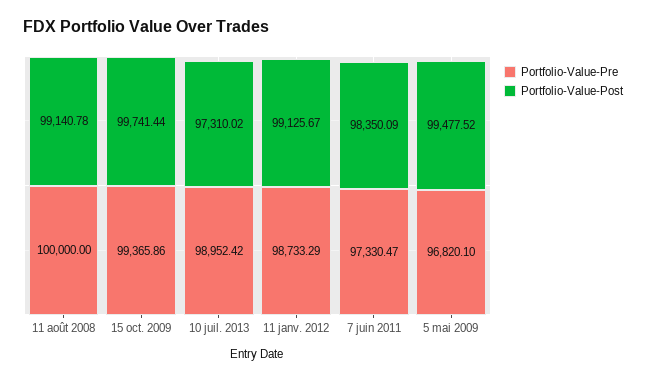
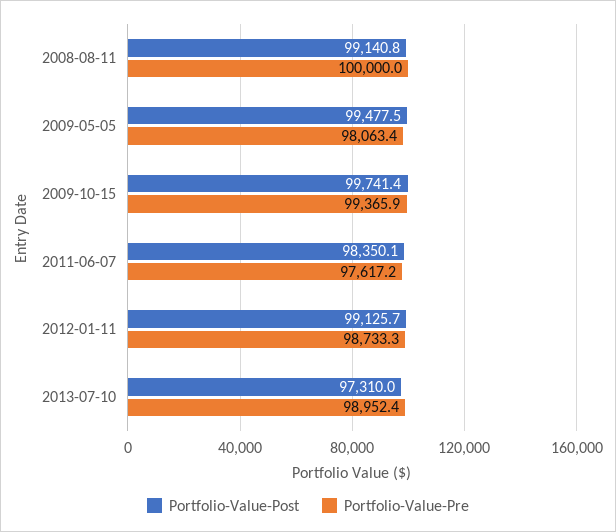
  {
    "Portfolio-Value-Pre": {
      "11 août 2008": 100000,
      "15 oct. 2009": 99365.86,
      "10 juil. 2013": 98952.42,
      "11 janv. 2012": 98733.29,
-     "7 juin 2011": 97330.47,
+     "7 juin 2011": 97617.2,
-     "5 mai 2009": 96820.1
+     "5 mai 2009": 98063.4
    },
    "Portfolio-Value-Post": {
      "11 août 2008": 99140.78,
      "15 oct. 2009": 99741.44,
      "10 juil. 2013": 97310.02,
      "11 janv. 2012": 99125.67,
      "7 juin 2011": 98350.09,
      "5 mai 2009": 99477.52
    }
  }

